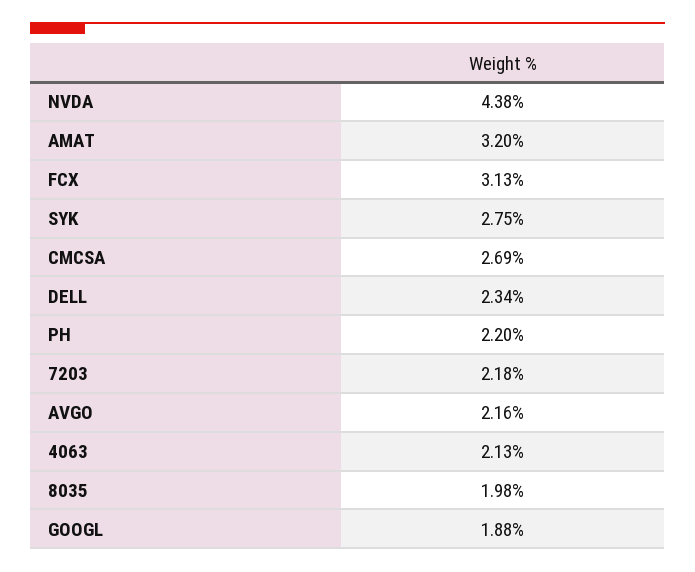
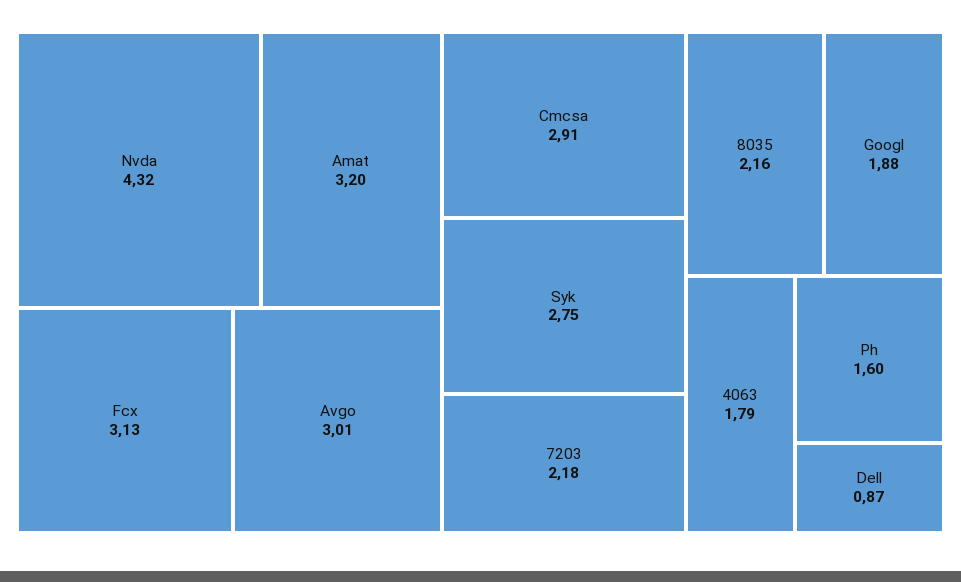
  {
-   "NVDA": 4.38,
+   "NVDA": 4.32,
    "AMAT": 3.2,
    "FCX": 3.13,
    "SYK": 2.75,
-   "CMCSA": 2.69,
+   "CMCSA": 2.91,
-   "DELL": 2.34,
+   "DELL": 0.87,
-   "PH": 2.2,
+   "PH": 1.6,
    "7203": 2.18,
-   "AVGO": 2.16,
+   "AVGO": 3.01,
-   "4063": 2.13,
+   "4063": 1.79,
-   "8035": 1.98,
+   "8035": 2.16,
    "GOOGL": 1.88
  }

